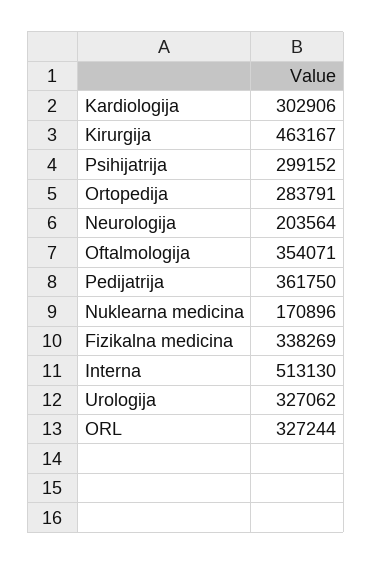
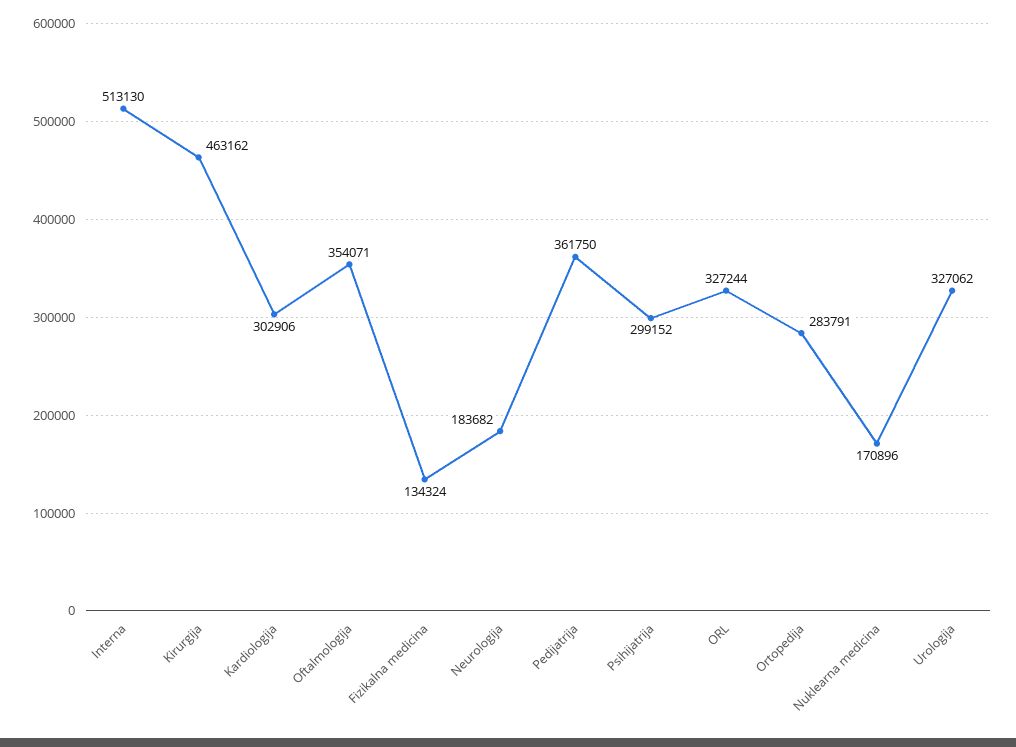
  {
    "Kardiologija": 302906,
-   "Kirurgija": 463167,
+   "Kirurgija": 463162,
    "Psihijatrija": 299152,
    "Ortopedija": 283791,
-   "Neurologija": 203564,
+   "Neurologija": 183682,
    "Oftalmologija": 354071,
    "Pedijatrija": 361750,
    "Nuklearna medicina": 170896,
-   "Fizikalna medicina": 338269,
+   "Fizikalna medicina": 134324,
    "Interna": 513130,
    "Urologija": 327062,
    "ORL": 327244
  }

